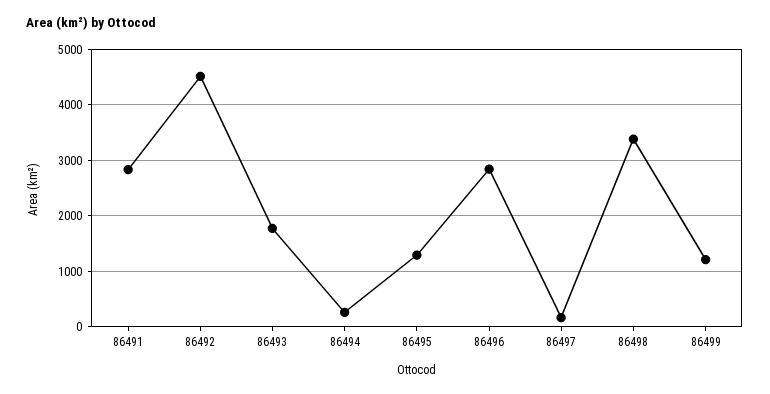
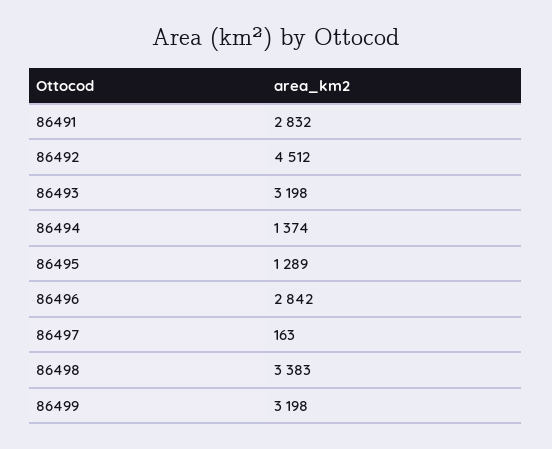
  {
    "86491": 2832,
    "86492": 4512,
-   "86493": 1800,
+   "86493": 3198,
-   "86494": 200,
+   "86494": 1374,
    "86495": 1289,
    "86496": 2842,
    "86497": 163,
    "86498": 3383,
-   "86499": 1200
+   "86499": 3198
  }

